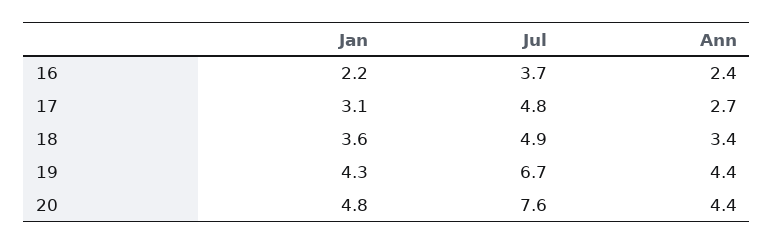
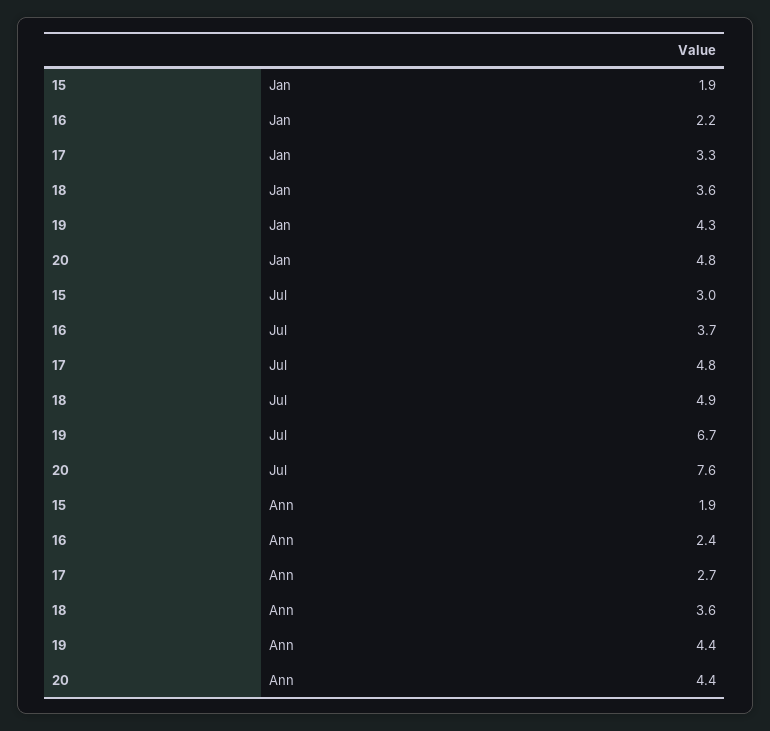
  {
    "Jan": {
      "16": 2.2,
-     "17": 3.1,
+     "17": 3.3,
      "18": 3.6,
      "19": 4.3,
-     "20": 4.8
+     "20": 4.8,
+     "15": 1.9
    },
    "Jul": {
      "16": 3.7,
      "17": 4.8,
      "18": 4.9,
      "19": 6.7,
-     "20": 7.6
+     "20": 7.6,
+     "15": 3
    },
    "Ann": {
      "16": 2.4,
      "17": 2.7,
-     "18": 3.4,
+     "18": 3.6,
      "19": 4.4,
-     "20": 4.4
+     "20": 4.4,
+     "15": 1.9
    }
  }

